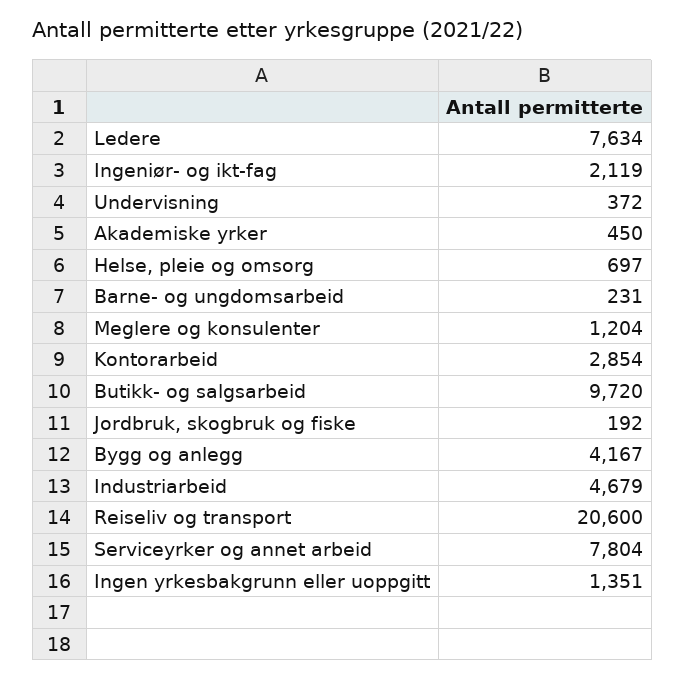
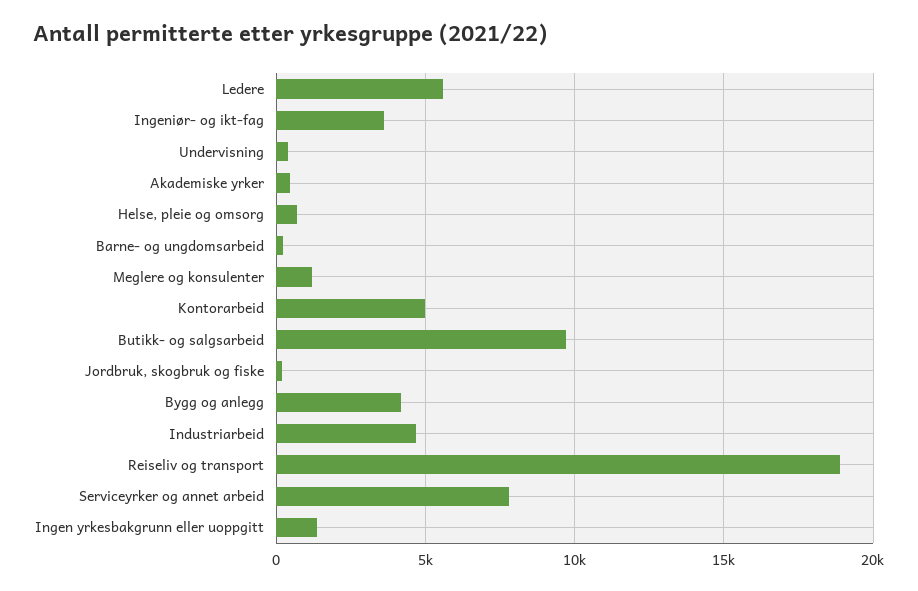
  {
-   "Ledere": 7634,
+   "Ledere": 5500,
-   "Ingeniør- og ikt-fag": 2119,
+   "Ingeniør- og ikt-fag": 3500,
    "Undervisning": 372,
    "Akademiske yrker": 450,
    "Helse, pleie og omsorg": 697,
    "Barne- og ungdomsarbeid": 231,
    "Meglere og konsulenter": 1204,
-   "Kontorarbeid": 2854,
+   "Kontorarbeid": 5000,
    "Butikk- og salgsarbeid": 9720,
    "Jordbruk, skogbruk og fiske": 192,
    "Bygg og anlegg": 4167,
    "Industriarbeid": 4679,
-   "Reiseliv og transport": 20600,
+   "Reiseliv og transport": 19000,
    "Serviceyrker og annet arbeid": 7804,
    "Ingen yrkesbakgrunn eller uoppgitt": 1351
  }

